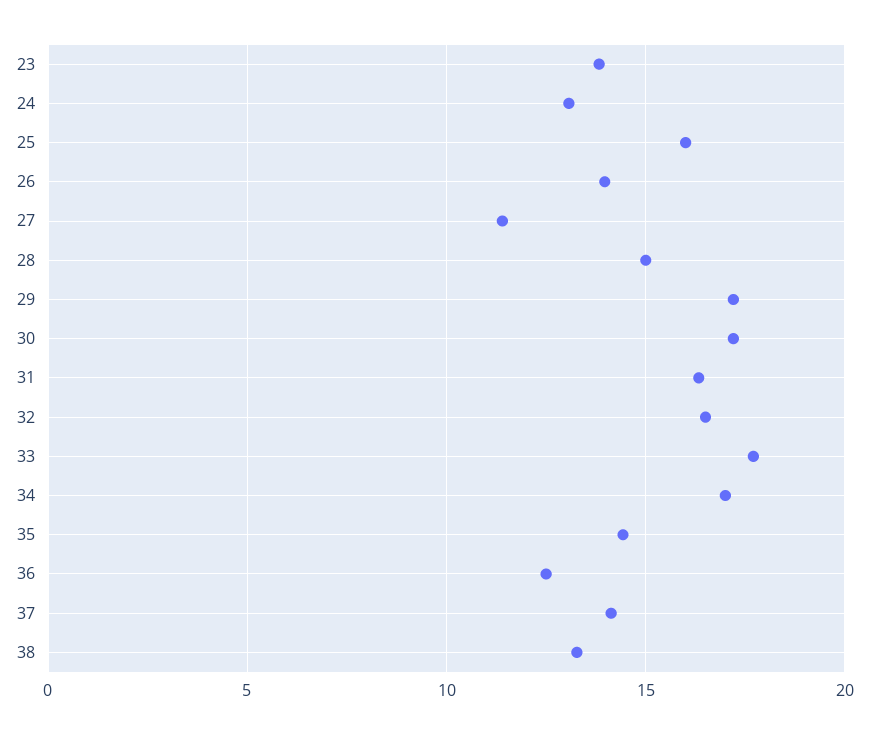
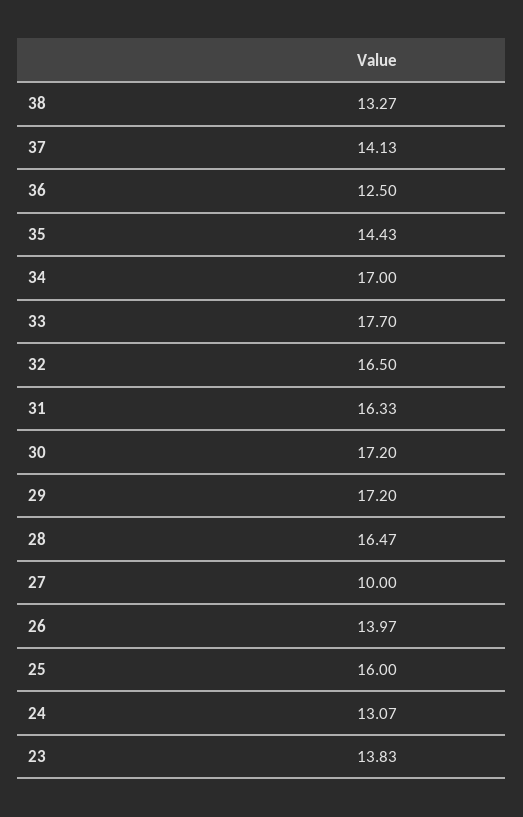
  {
    "23": 13.83,
    "24": 13.07,
    "25": 16,
    "26": 13.97,
-   "27": 11.5,
+   "27": 10,
-   "28": 15,
+   "28": 16.47,
    "29": 17.2,
    "30": 17.2,
    "31": 16.33,
    "32": 16.5,
    "33": 17.7,
    "34": 17,
    "35": 14.43,
    "36": 12.5,
    "37": 14.13,
    "38": 13.27
  }

